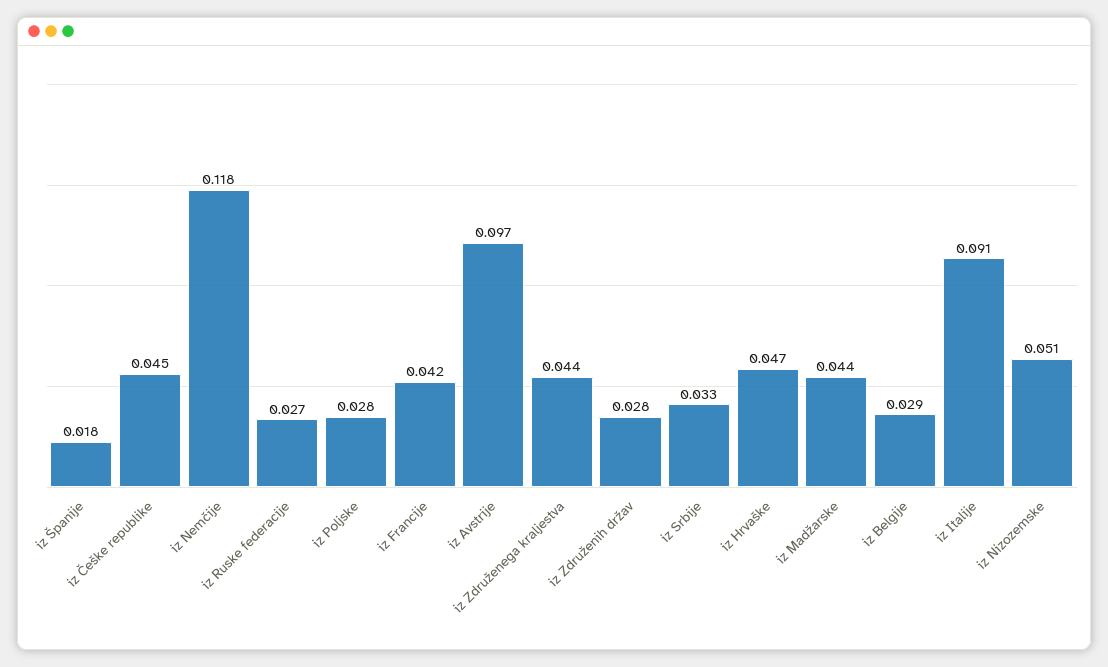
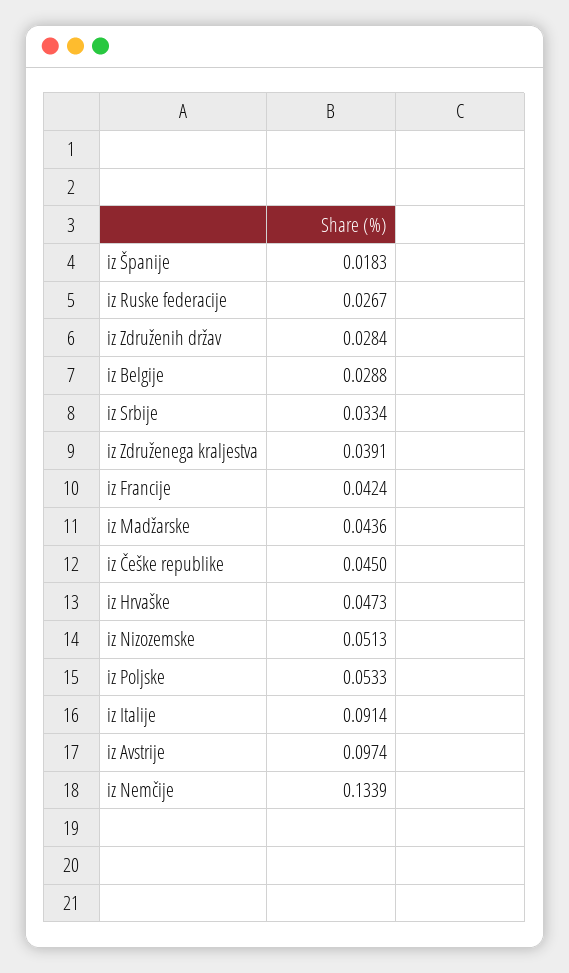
  {
    "iz Španije": 0.0183,
    "iz Češke republike": 0.045,
-   "iz Nemčije": 0.118,
+   "iz Nemčije": 0.1339,
    "iz Ruske federacije": 0.0267,
-   "iz Poljske": 0.028,
+   "iz Poljske": 0.0533,
    "iz Francije": 0.0424,
    "iz Avstrije": 0.0974,
-   "iz Združenega kraljestva": 0.044,
+   "iz Združenega kraljestva": 0.0391,
    "iz Združenih držav": 0.0284,
    "iz Srbije": 0.0334,
    "iz Hrvaške": 0.0473,
    "iz Madžarske": 0.0436,
    "iz Belgije": 0.0288,
    "iz Italije": 0.0914,
    "iz Nizozemske": 0.0513
  }

